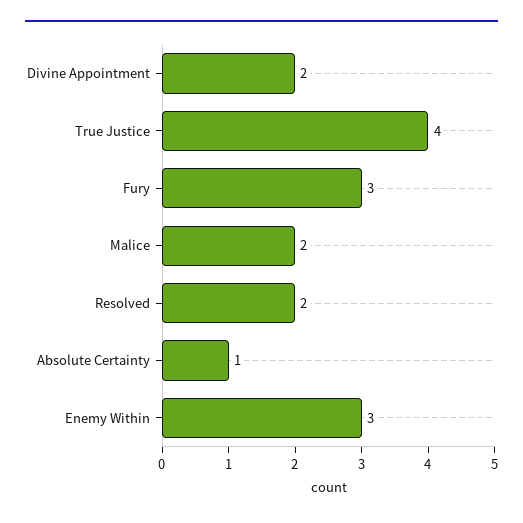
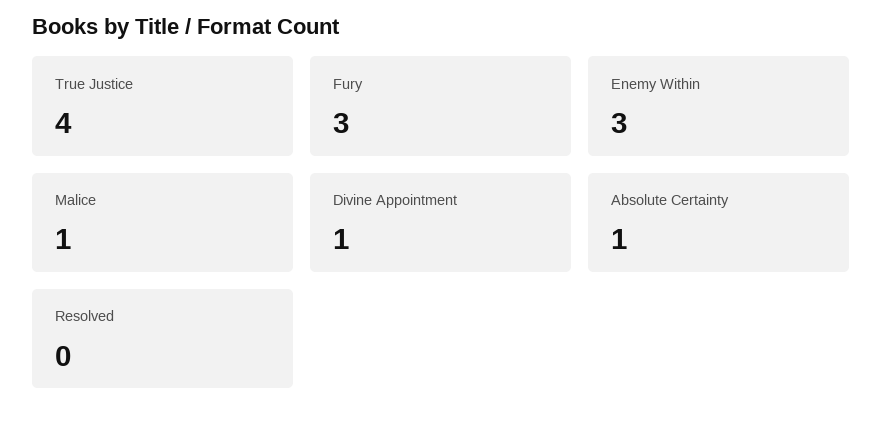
  {
-   "Divine Appointment": 2,
+   "Divine Appointment": 1,
    "True Justice": 4,
    "Fury": 3,
-   "Malice": 2,
+   "Malice": 1,
-   "Resolved": 2,
+   "Resolved": 0,
    "Absolute Certainty": 1,
    "Enemy Within": 3
  }

